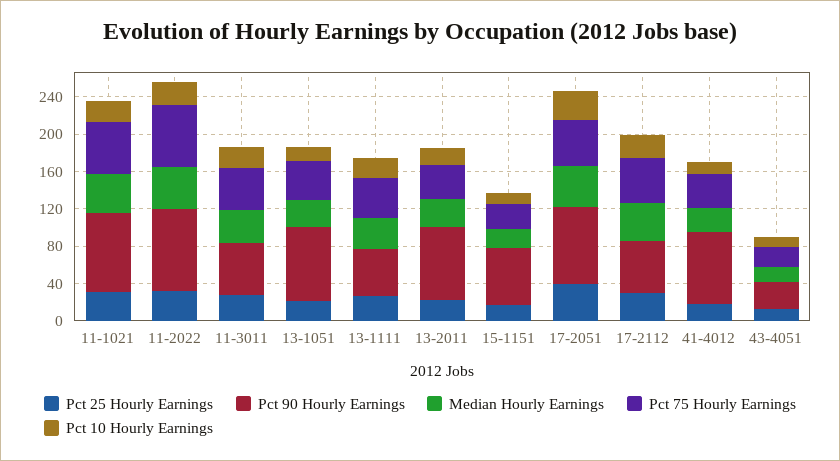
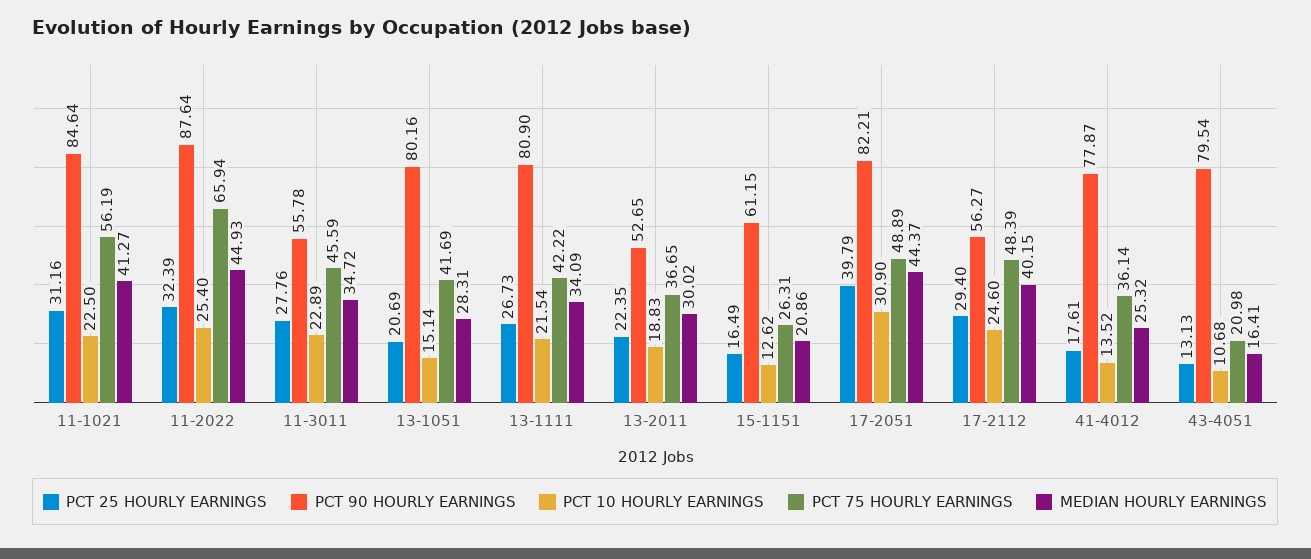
  {
    "Pct 25 Hourly Earnings": {
      "11-1021": 31.16,
      "11-2022": 32.39,
      "11-3011": 27.76,
      "13-1051": 20.69,
      "13-1111": 26.73,
      "13-2011": 22.35,
      "15-1151": 16.49,
      "17-2051": 39.79,
      "17-2112": 29.4,
      "41-4012": 17.61,
      "43-4051": 13.13
    },
    "Pct 90 Hourly Earnings": {
      "11-1021": 84.64,
      "11-2022": 87.64,
      "11-3011": 55.78,
      "13-1051": 80.16,
-     "13-1111": 50,
+     "13-1111": 80.9,
-     "13-2011": 80,
+     "13-2011": 52.65,
      "15-1151": 61.15,
      "17-2051": 82.21,
      "17-2112": 56.27,
      "41-4012": 77.87,
-     "43-4051": 30
+     "43-4051": 79.54
    },
    "Median Hourly Earnings": {
      "11-1021": 41.27,
      "11-2022": 44.93,
      "11-3011": 34.72,
      "13-1051": 28.31,
      "13-1111": 34.09,
      "13-2011": 30.02,
      "15-1151": 20.86,
      "17-2051": 44.37,
      "17-2112": 40.15,
      "41-4012": 25.32,
      "43-4051": 16.41
    },
    "Pct 75 Hourly Earnings": {
      "11-1021": 56.19,
      "11-2022": 65.94,
      "11-3011": 45.59,
      "13-1051": 41.69,
      "13-1111": 42.22,
      "13-2011": 36.65,
      "15-1151": 26.31,
      "17-2051": 48.89,
      "17-2112": 48.39,
      "41-4012": 36.14,
      "43-4051": 20.98
    },
    "Pct 10 Hourly Earnings": {
      "11-1021": 22.5,
      "11-2022": 25.4,
      "11-3011": 22.89,
      "13-1051": 15.14,
      "13-1111": 21.54,
      "13-2011": 18.83,
      "15-1151": 12.62,
      "17-2051": 30.9,
      "17-2112": 24.6,
      "41-4012": 13.52,
      "43-4051": 10.68
    }
  }

